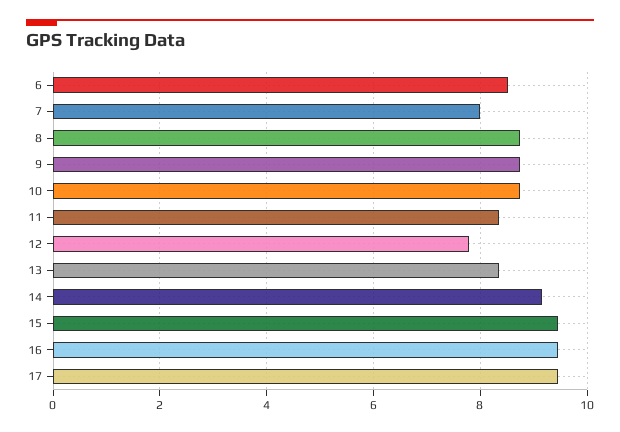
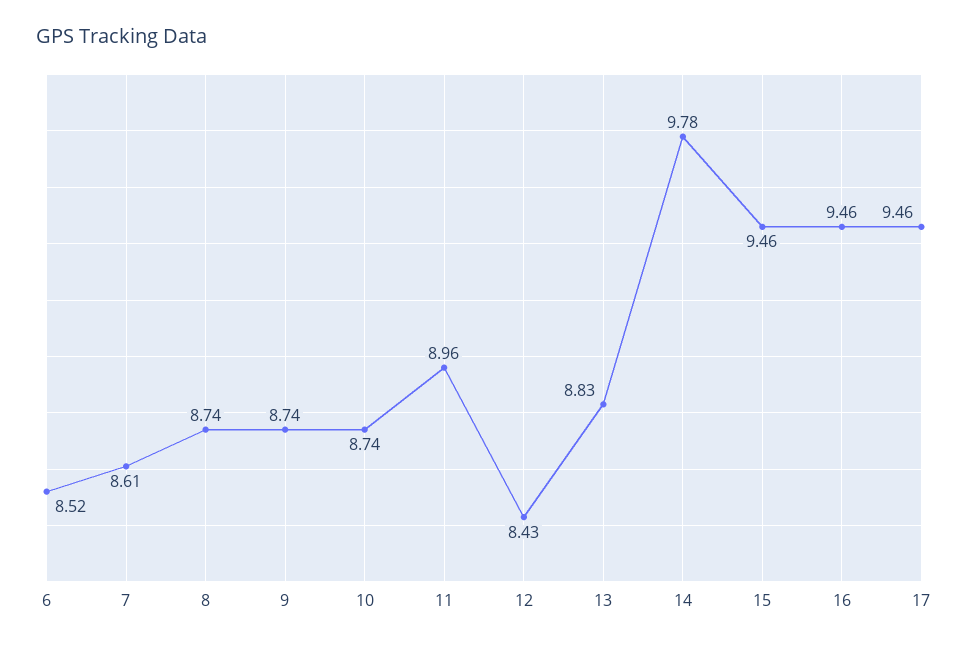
  {
    "6": 8.52,
-   "7": 8,
+   "7": 8.61,
    "8": 8.74,
    "9": 8.74,
    "10": 8.74,
-   "11": 8.4,
+   "11": 8.96,
-   "12": 7.8,
+   "12": 8.43,
-   "13": 8.4,
+   "13": 8.83,
-   "14": 9.2,
+   "14": 9.78,
    "15": 9.46,
    "16": 9.46,
    "17": 9.46
  }

